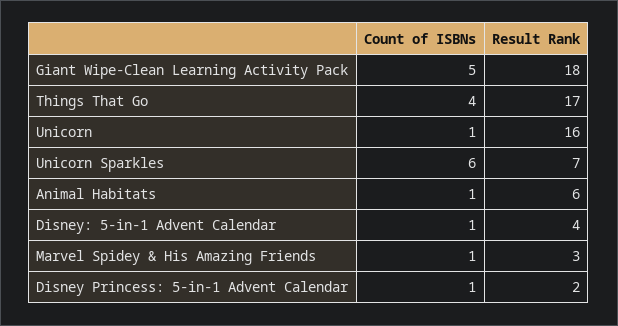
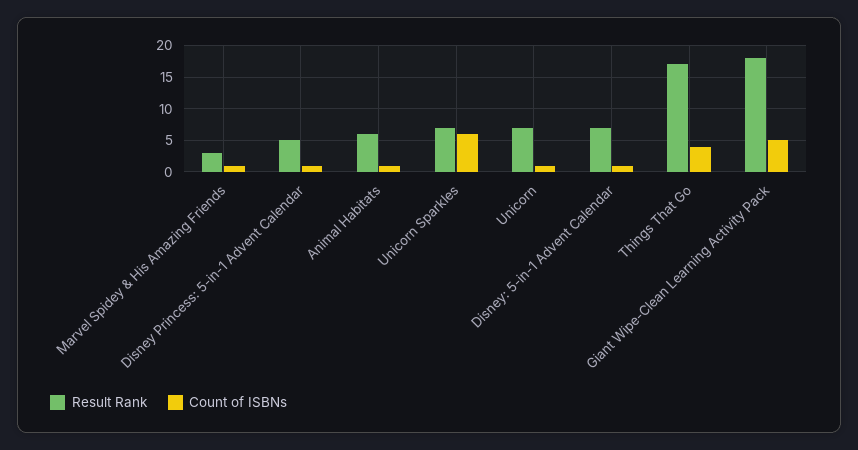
  {
    "Count of ISBNs": {
      "Giant Wipe-Clean Learning Activity Pack": 5,
      "Things That Go": 4,
      "Unicorn": 1,
      "Unicorn Sparkles": 6,
      "Animal Habitats": 1,
      "Disney: 5-in-1 Advent Calendar": 1,
      "Marvel Spidey & His Amazing Friends": 1,
      "Disney Princess: 5-in-1 Advent Calendar": 1
    },
    "Result Rank": {
      "Giant Wipe-Clean Learning Activity Pack": 18,
      "Things That Go": 17,
-     "Unicorn": 16,
+     "Unicorn": 7,
      "Unicorn Sparkles": 7,
      "Animal Habitats": 6,
-     "Disney: 5-in-1 Advent Calendar": 4,
+     "Disney: 5-in-1 Advent Calendar": 7,
      "Marvel Spidey & His Amazing Friends": 3,
-     "Disney Princess: 5-in-1 Advent Calendar": 2
+     "Disney Princess: 5-in-1 Advent Calendar": 5
    }
  }

